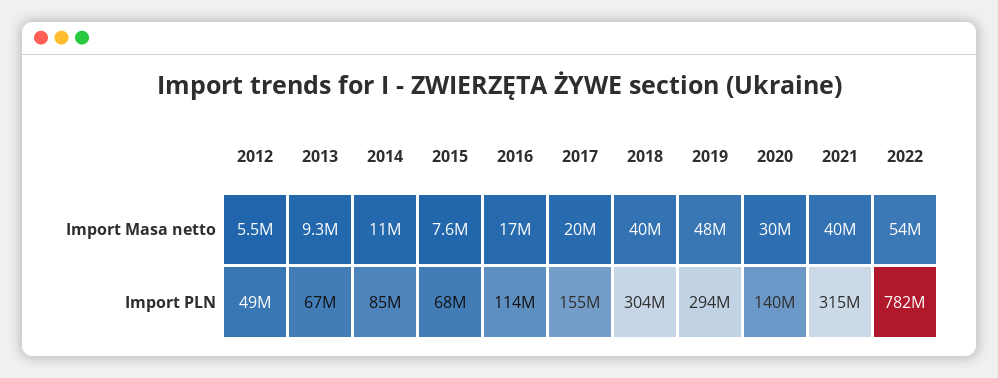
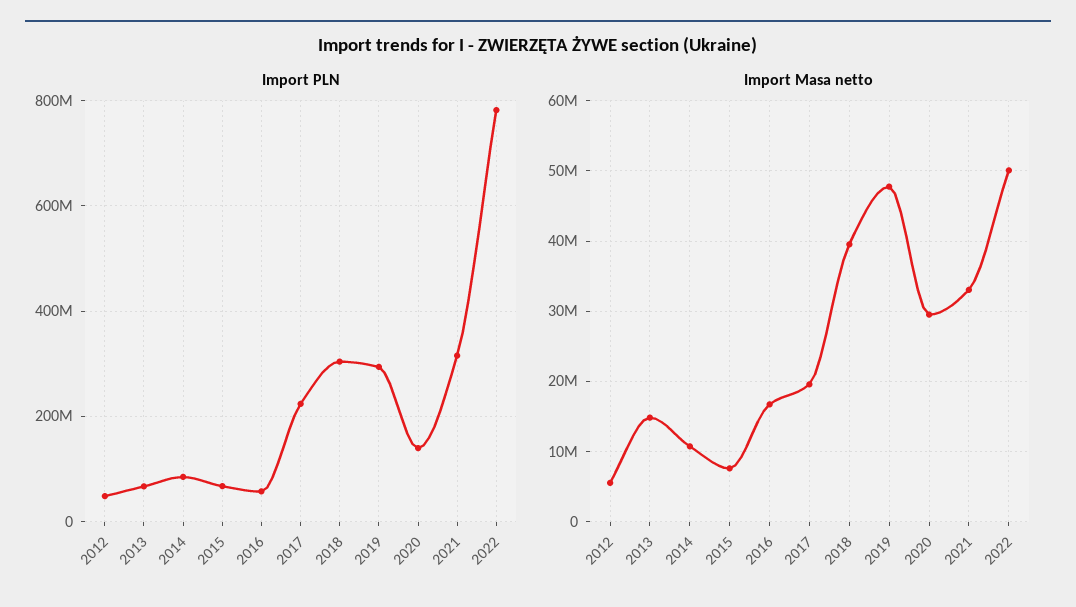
  {
    "Import Masa netto": {
      "2012": 5500000,
-     "2013": 9300000,
+     "2013": 15000000,
      "2014": 11000000,
      "2015": 7600000,
      "2016": 17000000,
      "2017": 20000000,
      "2018": 40000000,
      "2019": 48000000,
      "2020": 30000000,
-     "2021": 40000000,
+     "2021": 33000000,
-     "2022": 54000000
+     "2022": 50000000
    },
    "Import PLN": {
      "2012": 49000000,
      "2013": 67000000,
      "2014": 85000000,
      "2015": 68000000,
-     "2016": 114000000,
+     "2016": 60000000,
-     "2017": 155000000,
+     "2017": 220000000,
      "2018": 304000000,
      "2019": 294000000,
      "2020": 140000000,
      "2021": 315000000,
      "2022": 782000000
    }
  }

